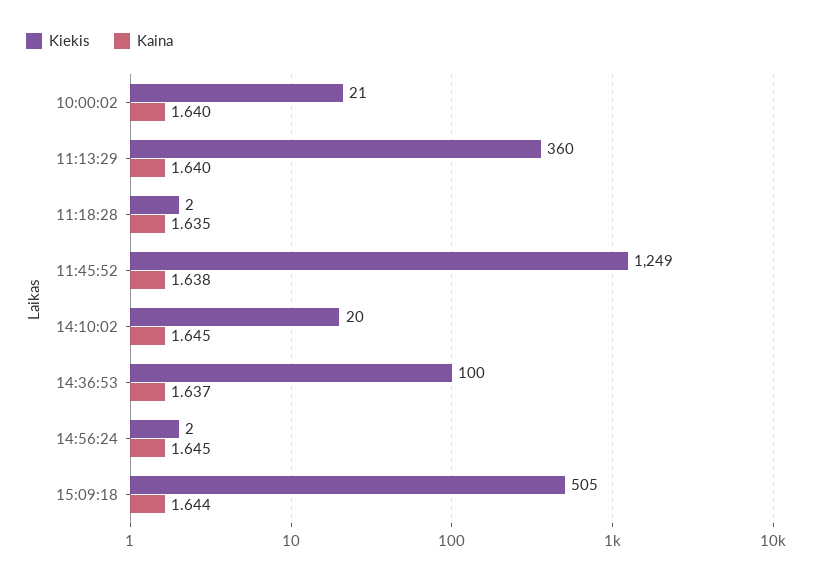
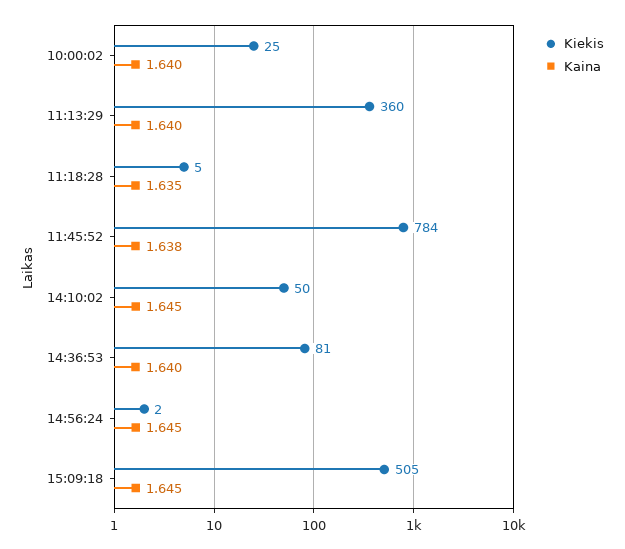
  {
    "Kiekis": {
-     "10:00:02": 21,
+     "10:00:02": 25,
      "11:13:29": 360,
-     "11:18:28": 2,
+     "11:18:28": 5,
-     "11:45:52": 1249,
+     "11:45:52": 784,
-     "14:10:02": 20,
+     "14:10:02": 50,
-     "14:36:53": 100,
+     "14:36:53": 81,
      "14:56:24": 2,
      "15:09:18": 505
    },
    "Kaina": {
      "10:00:02": 1.64,
      "11:13:29": 1.64,
      "11:18:28": 1.635,
      "11:45:52": 1.638,
      "14:10:02": 1.645,
-     "14:36:53": 1.637,
+     "14:36:53": 1.64,
      "14:56:24": 1.645,
-     "15:09:18": 1.644
+     "15:09:18": 1.645
    }
  }

